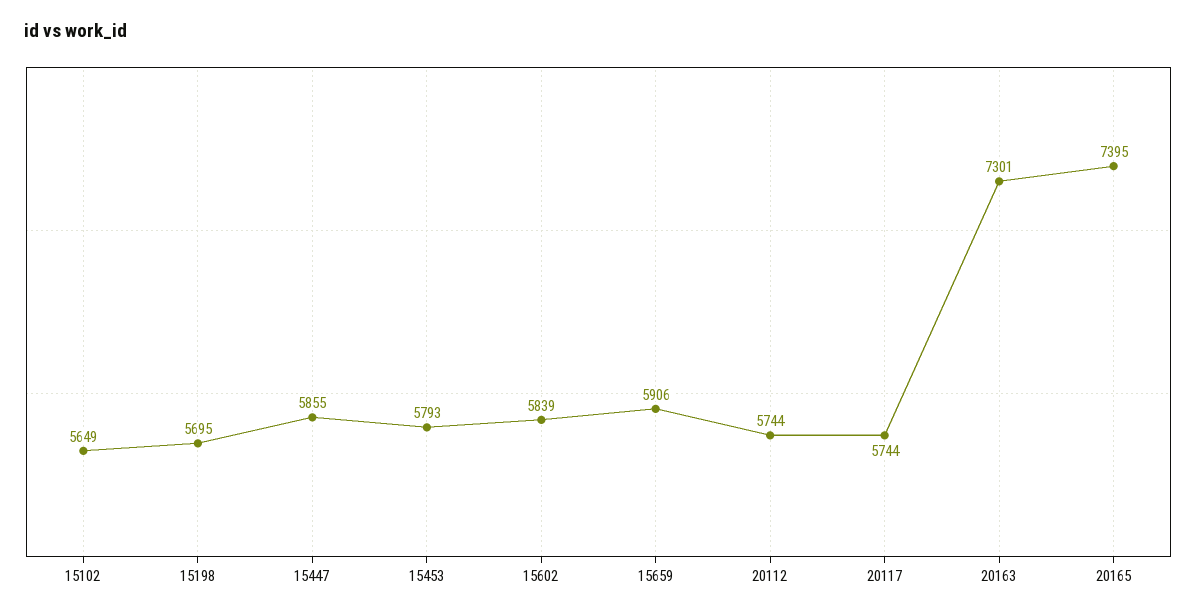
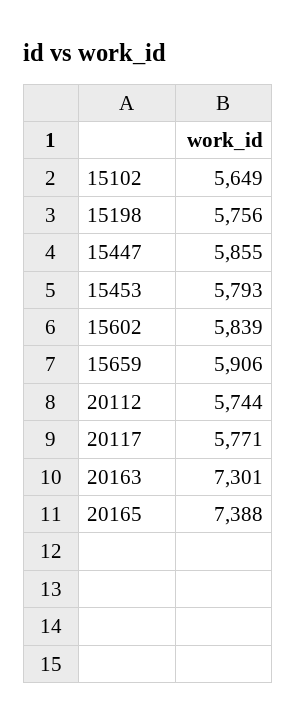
  {
    "15102": 5649,
-   "15198": 5695,
+   "15198": 5756,
    "15447": 5855,
    "15453": 5793,
    "15602": 5839,
    "15659": 5906,
    "20112": 5744,
-   "20117": 5744,
+   "20117": 5771,
    "20163": 7301,
-   "20165": 7395
+   "20165": 7388
  }

